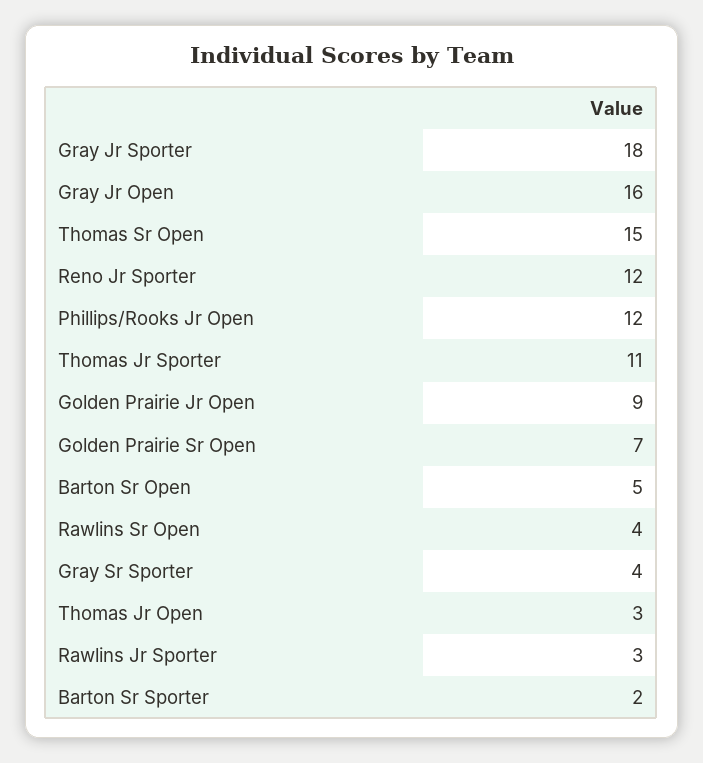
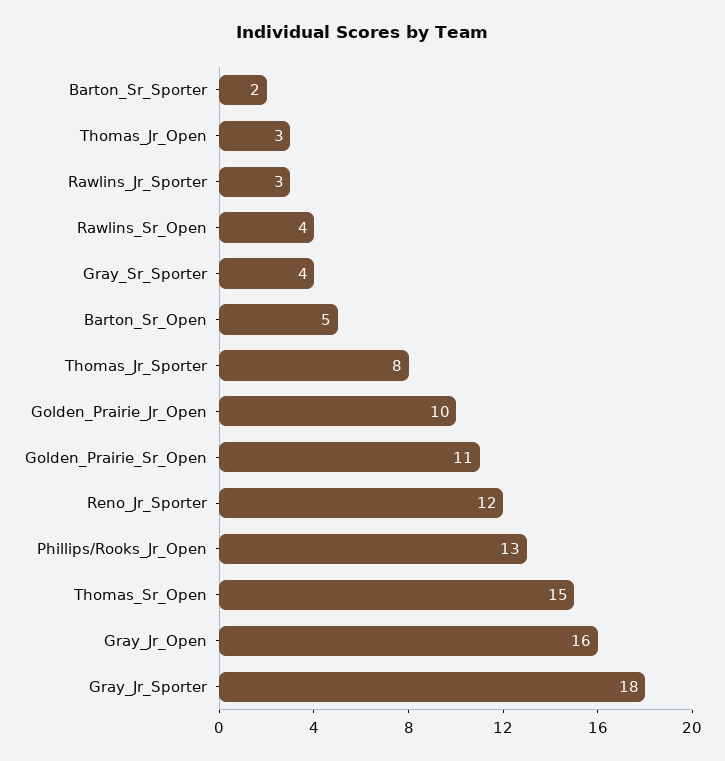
  {
    "Gray Jr Sporter": 18,
    "Gray Jr Open": 16,
    "Thomas Sr Open": 15,
    "Reno Jr Sporter": 12,
-   "Phillips/Rooks Jr Open": 12,
+   "Phillips/Rooks Jr Open": 13,
-   "Thomas Jr Sporter": 11,
+   "Thomas Jr Sporter": 8,
-   "Golden Prairie Jr Open": 9,
+   "Golden Prairie Jr Open": 10,
-   "Golden Prairie Sr Open": 7,
+   "Golden Prairie Sr Open": 11,
    "Barton Sr Open": 5,
    "Rawlins Sr Open": 4,
    "Gray Sr Sporter": 4,
    "Thomas Jr Open": 3,
    "Rawlins Jr Sporter": 3,
    "Barton Sr Sporter": 2
  }

